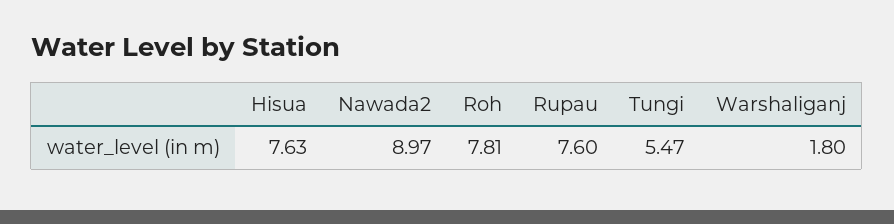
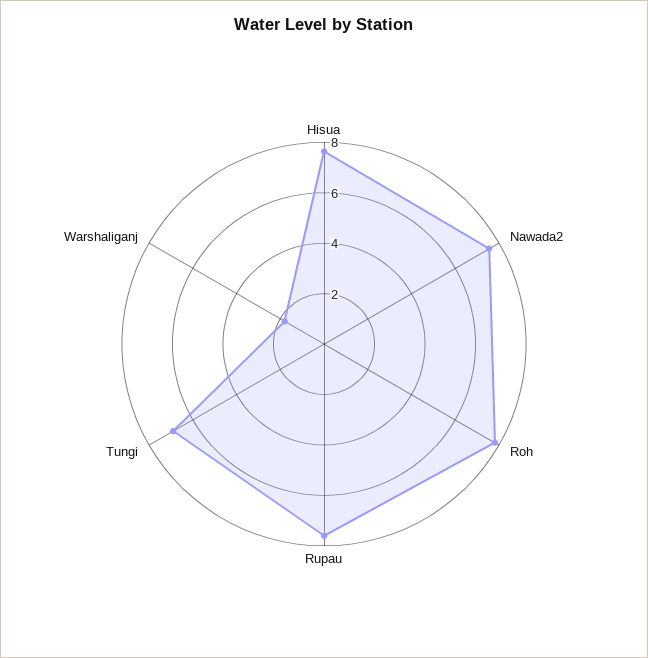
  {
    "Hisua": 7.63,
-   "Nawada2": 8.97,
+   "Nawada2": 7.5,
    "Roh": 7.81,
    "Rupau": 7.6,
-   "Tungi": 5.47,
+   "Tungi": 7,
    "Warshaliganj": 1.8
  }

